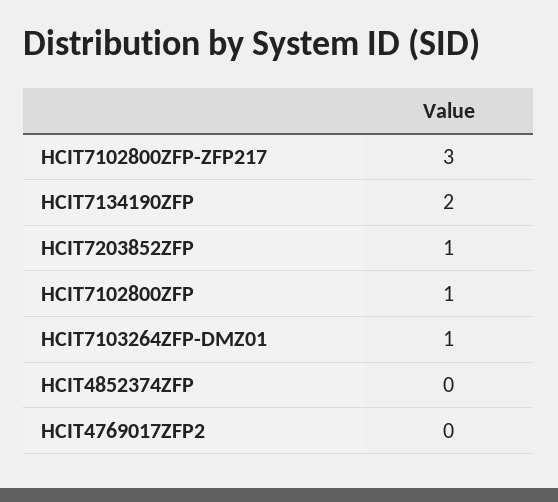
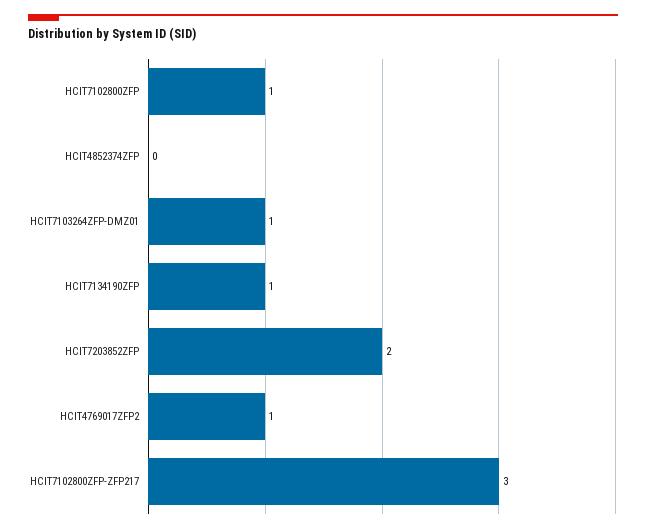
  {
    "HCIT7102800ZFP-ZFP217": 3,
-   "HCIT7134190ZFP": 2,
+   "HCIT7134190ZFP": 1,
-   "HCIT7203852ZFP": 1,
+   "HCIT7203852ZFP": 2,
    "HCIT7102800ZFP": 1,
    "HCIT7103264ZFP-DMZ01": 1,
    "HCIT4852374ZFP": 0,
-   "HCIT4769017ZFP2": 0
+   "HCIT4769017ZFP2": 1
  }

